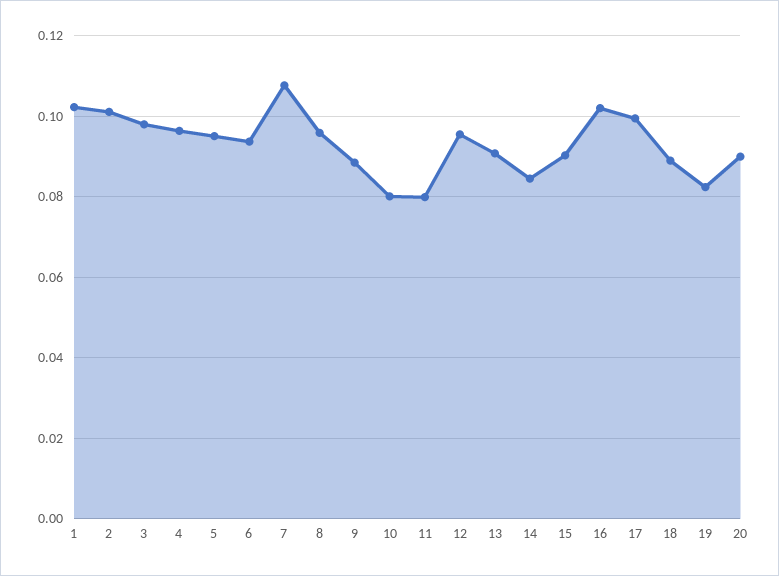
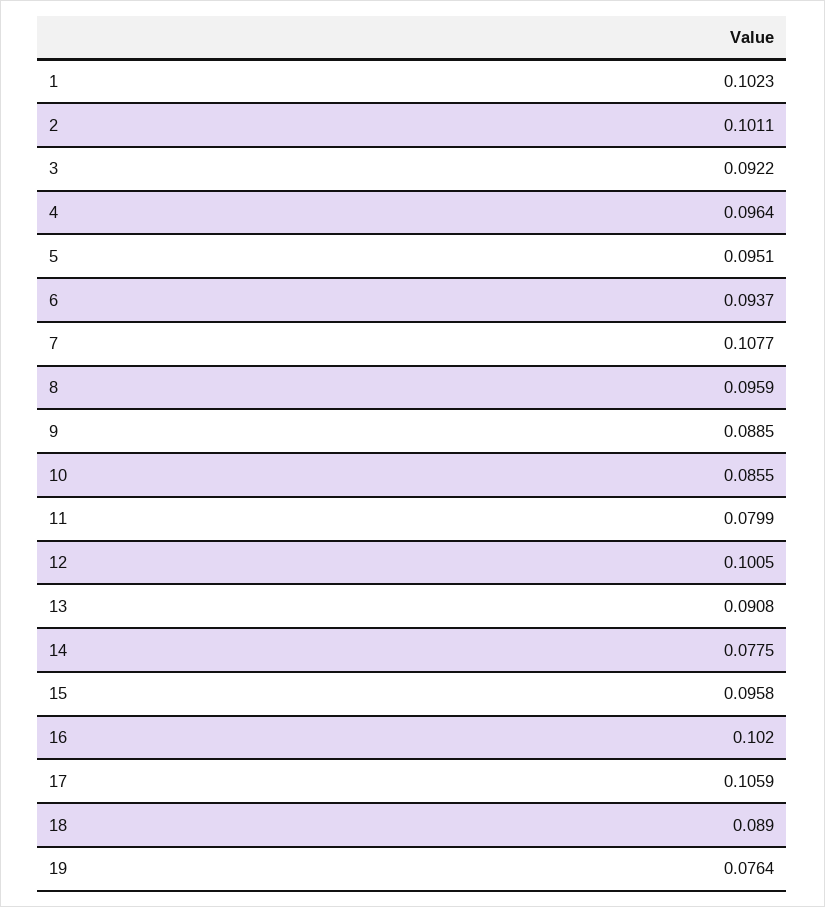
  {
    "1": 0.1023,
    "2": 0.1011,
-   "3": 0.098,
+   "3": 0.0922,
    "4": 0.0964,
    "5": 0.0951,
    "6": 0.0937,
    "7": 0.1077,
    "8": 0.0959,
    "9": 0.0885,
-   "10": 0.08,
+   "10": 0.0855,
    "11": 0.0799,
-   "12": 0.096,
+   "12": 0.1005,
    "13": 0.0908,
-   "14": 0.084,
+   "14": 0.0775,
-   "15": 0.09,
+   "15": 0.0958,
    "16": 0.102,
-   "17": 0.1,
+   "17": 0.1059,
    "18": 0.089,
-   "19": 0.082,
+   "19": 0.0764
-   "20": 0.09
  }

